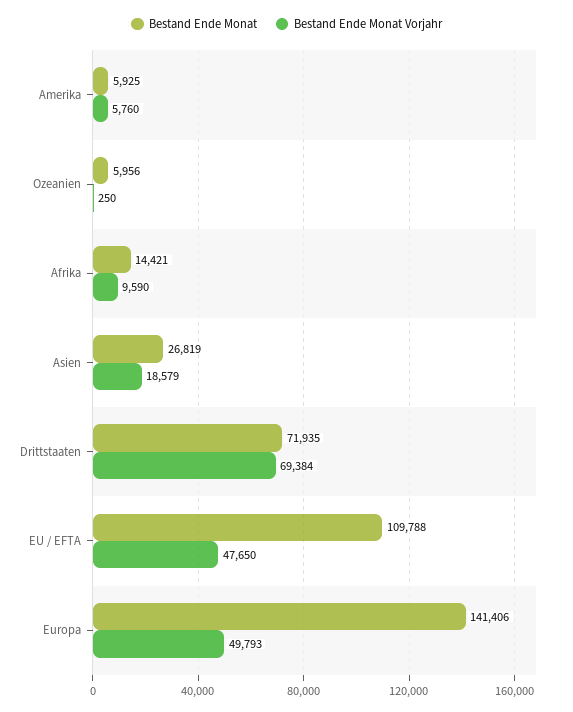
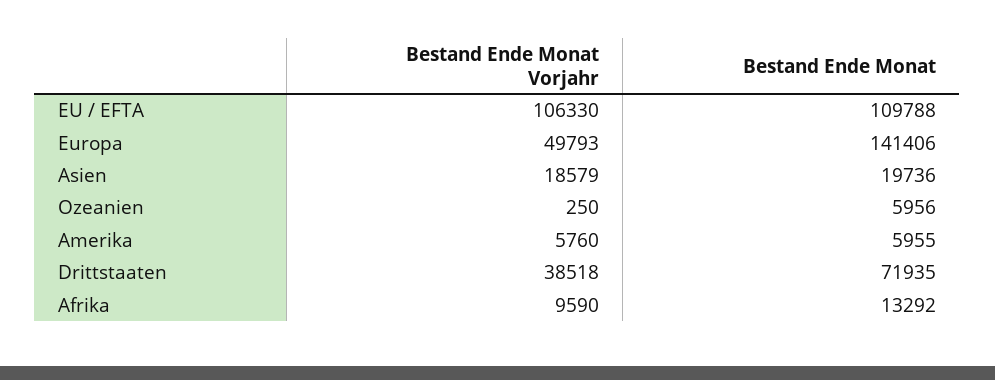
  {
    "Bestand Ende Monat": {
-     "Amerika": 5925,
+     "Amerika": 5955,
      "Ozeanien": 5956,
-     "Afrika": 14421,
+     "Afrika": 13292,
-     "Asien": 26819,
+     "Asien": 19736,
      "Drittstaaten": 71935,
      "EU / EFTA": 109788,
      "Europa": 141406
    },
    "Bestand Ende Monat Vorjahr": {
      "Amerika": 5760,
      "Ozeanien": 250,
      "Afrika": 9590,
      "Asien": 18579,
-     "Drittstaaten": 69384,
+     "Drittstaaten": 38518,
-     "EU / EFTA": 47650,
+     "EU / EFTA": 106330,
      "Europa": 49793
    }
  }

